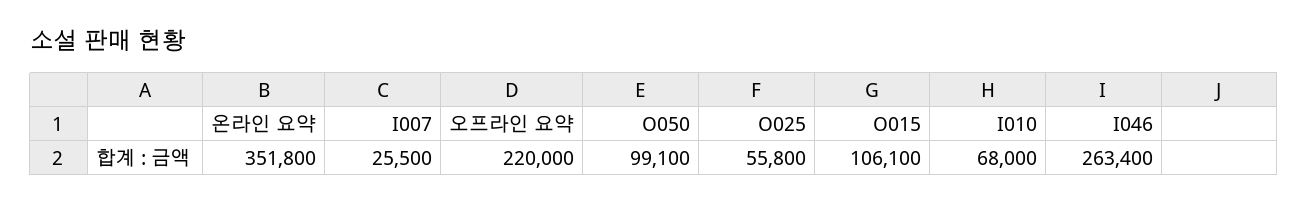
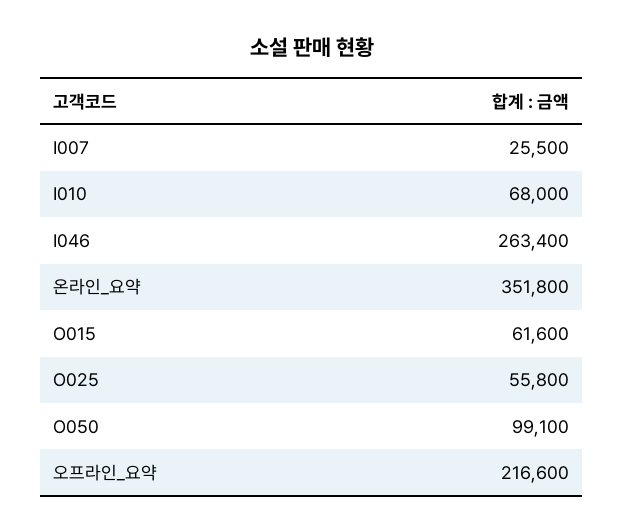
  {
    "온라인 요약": 351800,
    "I007": 25500,
-   "오프라인 요약": 220000,
+   "오프라인 요약": 216600,
    "O050": 99100,
    "O025": 55800,
-   "O015": 106100,
+   "O015": 61600,
    "I010": 68000,
    "I046": 263400
  }

